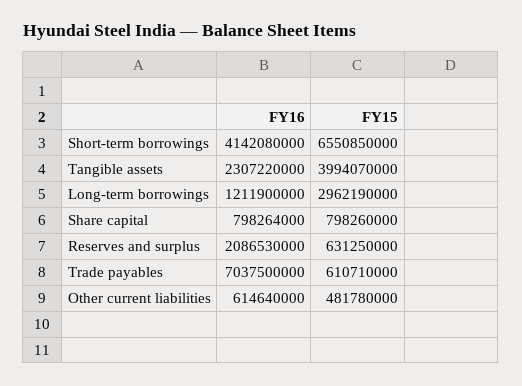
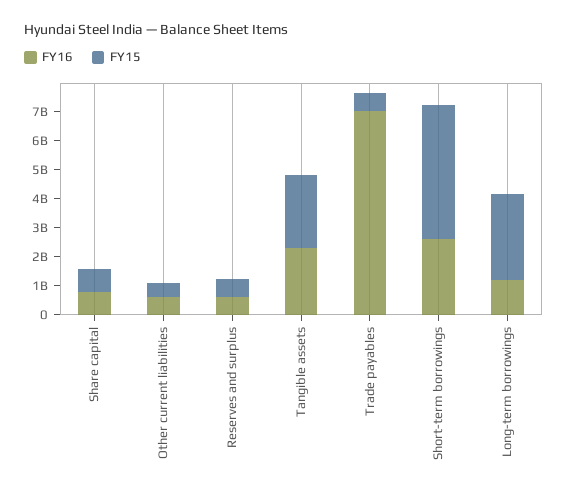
  {
    "FY16": {
-     "Short-term borrowings": 4142080000,
+     "Short-term borrowings": 2500000000,
      "Tangible assets": 2307220000,
      "Long-term borrowings": 1211900000,
      "Share capital": 798264000,
-     "Reserves and surplus": 2086530000,
+     "Reserves and surplus": 500000000,
      "Trade payables": 7037500000,
      "Other current liabilities": 614640000
    },
    "FY15": {
-     "Short-term borrowings": 6550850000,
+     "Short-term borrowings": 4500000000,
-     "Tangible assets": 3994070000,
+     "Tangible assets": 2500000000,
      "Long-term borrowings": 2962190000,
      "Share capital": 798260000,
      "Reserves and surplus": 631250000,
      "Trade payables": 610710000,
      "Other current liabilities": 481780000
    }
  }

